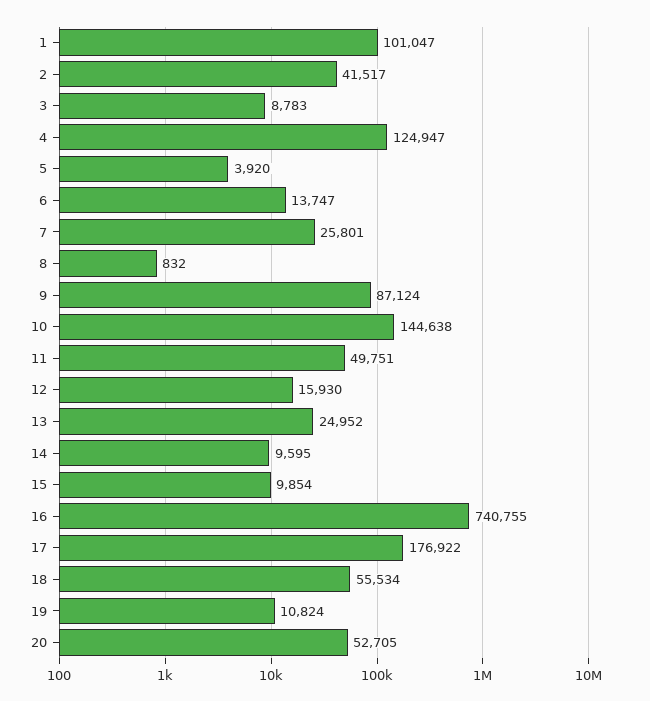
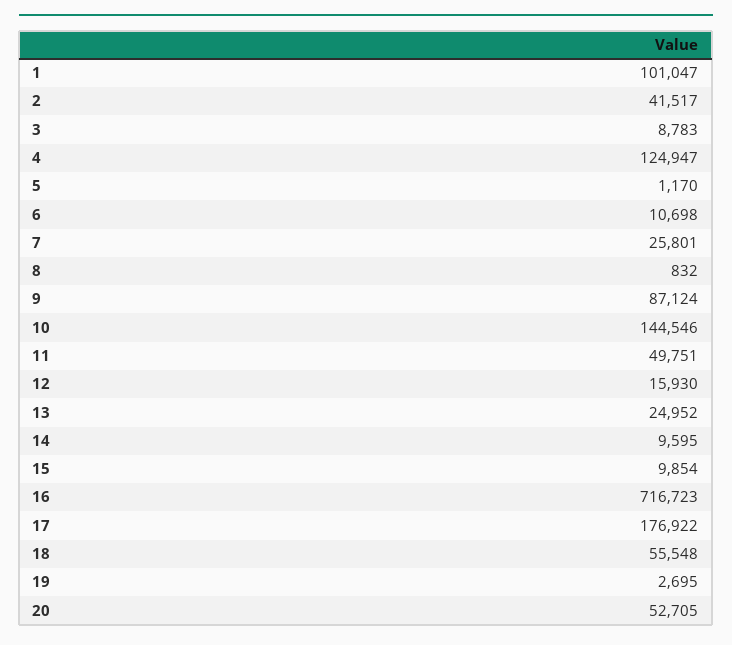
  {
    "1": 101047,
    "2": 41517,
    "3": 8783,
    "4": 124947,
-   "5": 3920,
+   "5": 1170,
-   "6": 13747,
+   "6": 10698,
    "7": 25801,
    "8": 832,
    "9": 87124,
-   "10": 144638,
+   "10": 144546,
    "11": 49751,
    "12": 15930,
    "13": 24952,
    "14": 9595,
    "15": 9854,
-   "16": 740755,
+   "16": 716723,
    "17": 176922,
-   "18": 55534,
+   "18": 55548,
-   "19": 10824,
+   "19": 2695,
    "20": 52705
  }

